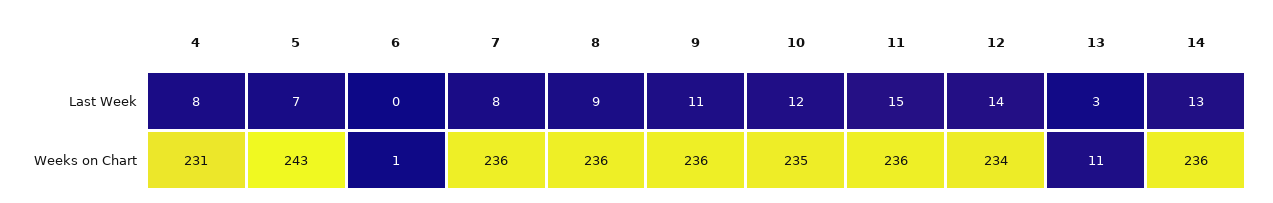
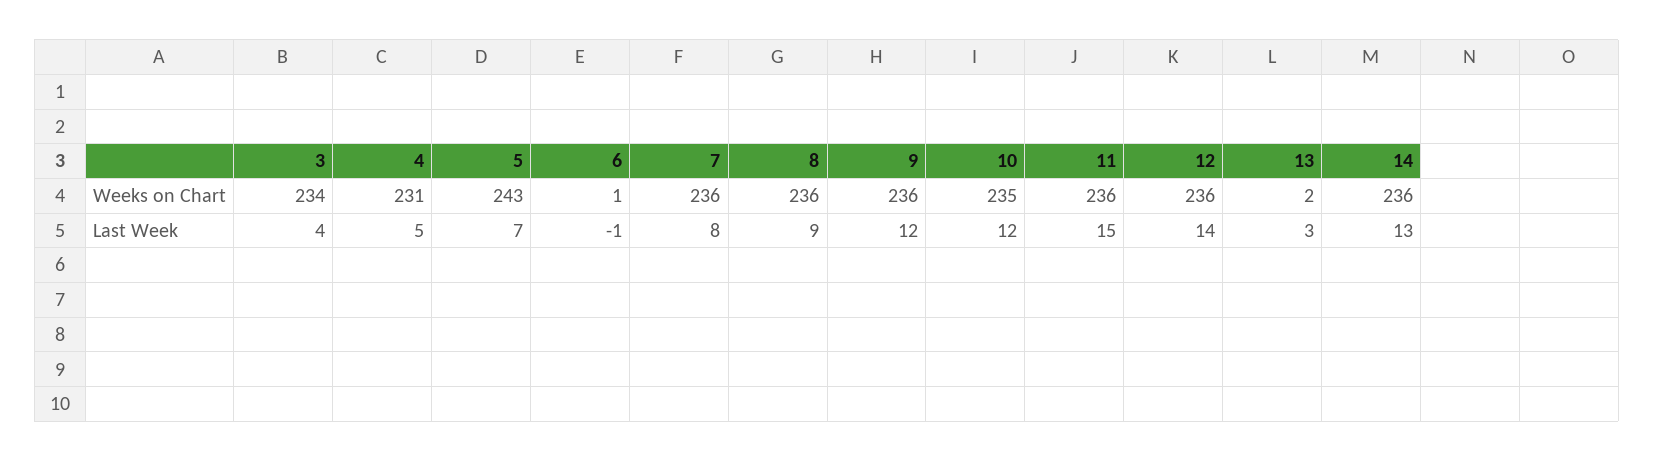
  {
    "4": {
-     "Last Week": 8,
+     "Last Week": 5,
      "Weeks on Chart": 231
    },
    "5": {
      "Last Week": 7,
      "Weeks on Chart": 243
    },
    "6": {
-     "Last Week": 0,
+     "Last Week": -1,
      "Weeks on Chart": 1
    },
    "7": {
      "Last Week": 8,
      "Weeks on Chart": 236
    },
    "8": {
      "Last Week": 9,
      "Weeks on Chart": 236
    },
    "9": {
-     "Last Week": 11,
+     "Last Week": 12,
      "Weeks on Chart": 236
    },
    "10": {
      "Last Week": 12,
      "Weeks on Chart": 235
    },
    "11": {
      "Last Week": 15,
      "Weeks on Chart": 236
    },
    "12": {
      "Last Week": 14,
-     "Weeks on Chart": 234
+     "Weeks on Chart": 236
    },
    "13": {
      "Last Week": 3,
-     "Weeks on Chart": 11
+     "Weeks on Chart": 2
    },
    "14": {
      "Last Week": 13,
      "Weeks on Chart": 236
-   }
+   },
+   "3": {
+     "Weeks on Chart": 234,
+     "Last Week": 4
+   }
  }

